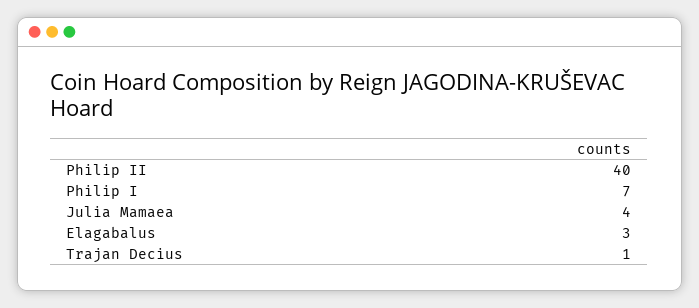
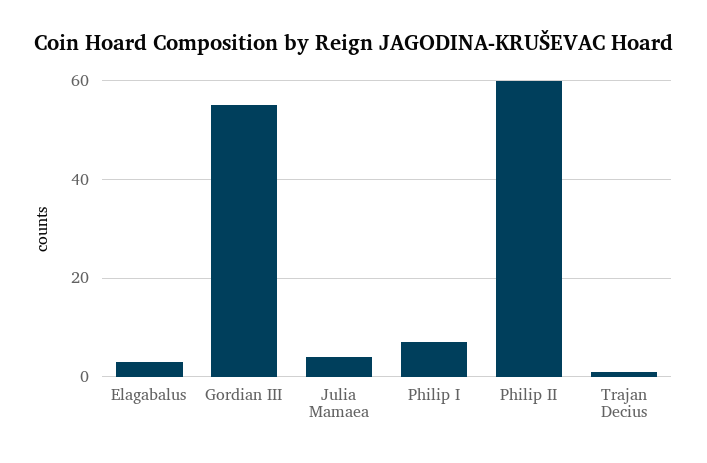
  {
-   "Philip II": 40,
+   "Philip II": 60,
    "Philip I": 7,
    "Julia Mamaea": 4,
    "Elagabalus": 3,
-   "Trajan Decius": 1
+   "Trajan Decius": 1,
+   "Gordian III": 55
  }

